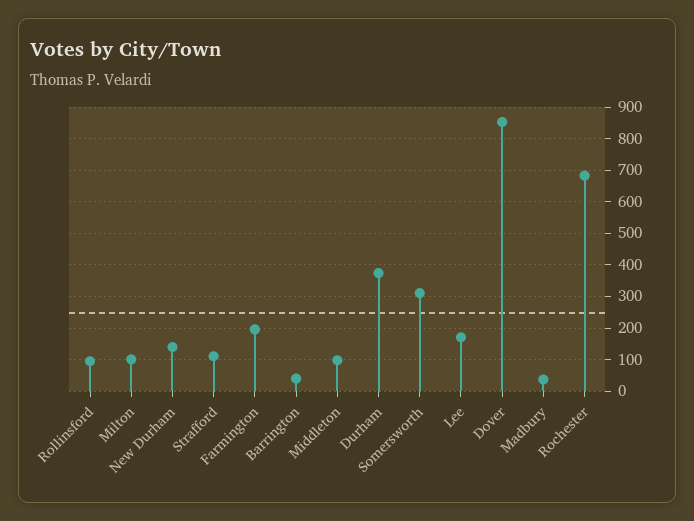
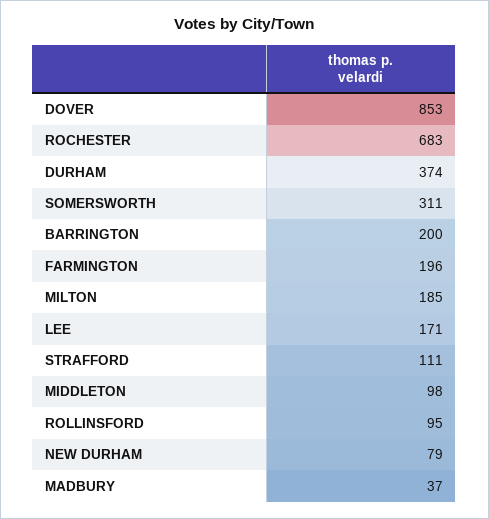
  {
    "Rollinsford": 95,
-   "Milton": 100,
+   "Milton": 185,
-   "New Durham": 140,
+   "New Durham": 79,
    "Strafford": 111,
    "Farmington": 196,
-   "Barrington": 40,
+   "Barrington": 200,
    "Middleton": 98,
    "Durham": 374,
    "Somersworth": 311,
    "Lee": 171,
    "Dover": 853,
    "Madbury": 37,
    "Rochester": 683
  }

